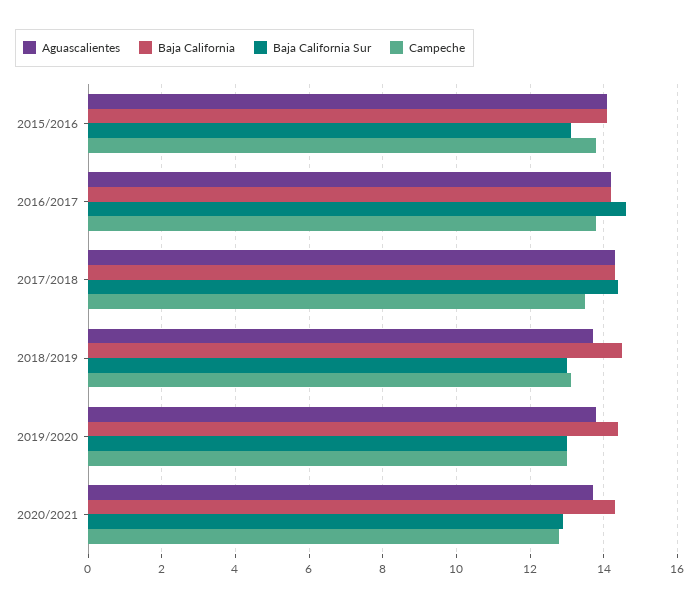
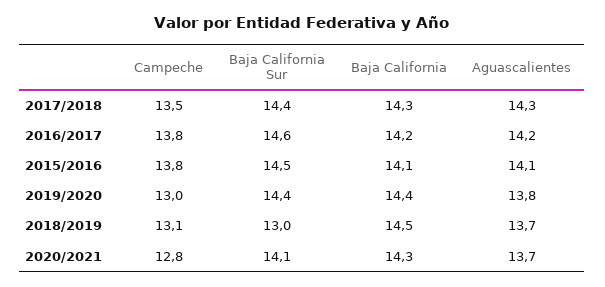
  {
    "Aguascalientes": {
      "2015/2016": 14.1,
      "2016/2017": 14.2,
      "2017/2018": 14.3,
      "2018/2019": 13.7,
      "2019/2020": 13.8,
      "2020/2021": 13.7
    },
    "Baja California": {
      "2015/2016": 14.1,
      "2016/2017": 14.2,
      "2017/2018": 14.3,
      "2018/2019": 14.5,
      "2019/2020": 14.4,
      "2020/2021": 14.3
    },
    "Baja California Sur": {
-     "2015/2016": 13,
+     "2015/2016": 14.5,
      "2016/2017": 14.6,
      "2017/2018": 14.4,
      "2018/2019": 13,
-     "2019/2020": 13,
+     "2019/2020": 14.4,
-     "2020/2021": 13
+     "2020/2021": 14.1
    },
    "Campeche": {
      "2015/2016": 13.8,
      "2016/2017": 13.8,
      "2017/2018": 13.5,
      "2018/2019": 13.1,
      "2019/2020": 13,
      "2020/2021": 12.8
    }
  }

